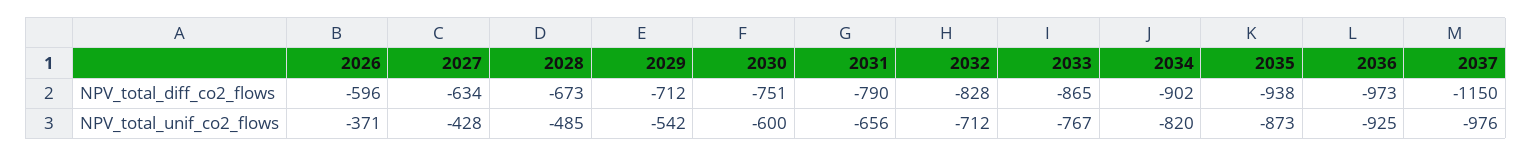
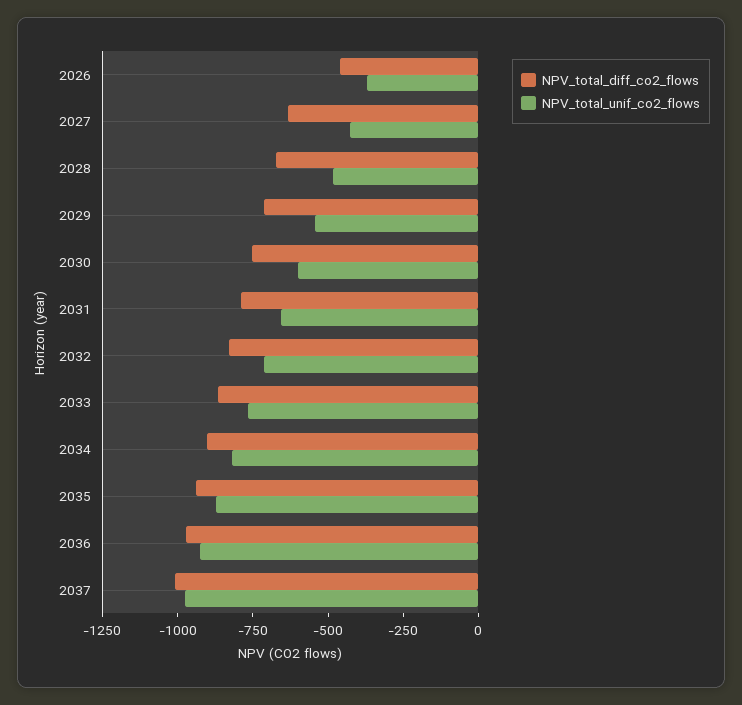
  {
    "NPV_total_diff_co2_flows": {
-     "2026": -596,
+     "2026": -450,
      "2027": -634,
      "2028": -673,
      "2029": -712,
      "2030": -751,
      "2031": -790,
      "2032": -828,
      "2033": -865,
      "2034": -902,
      "2035": -938,
      "2036": -973,
-     "2037": -1150
+     "2037": -1000
    },
    "NPV_total_unif_co2_flows": {
      "2026": -371,
      "2027": -428,
      "2028": -485,
      "2029": -542,
      "2030": -600,
      "2031": -656,
      "2032": -712,
      "2033": -767,
      "2034": -820,
      "2035": -873,
      "2036": -925,
      "2037": -976
    }
  }

